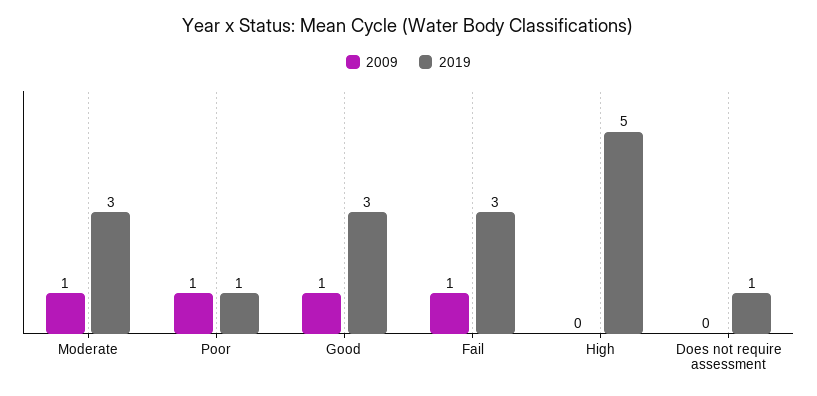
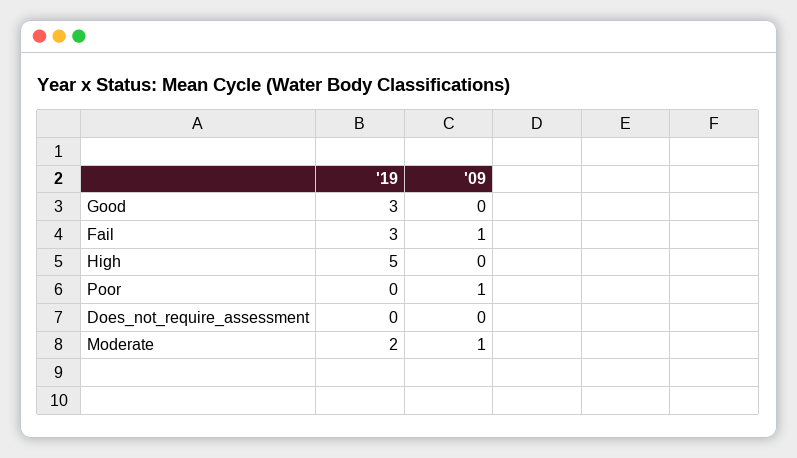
  {
    "2009": {
      "Moderate": 1,
      "Poor": 1,
-     "Good": 1,
+     "Good": 0,
      "Fail": 1,
      "High": 0,
      "Does not require assessment": 0
    },
    "2019": {
-     "Moderate": 3,
+     "Moderate": 2,
-     "Poor": 1,
+     "Poor": 0,
      "Good": 3,
      "Fail": 3,
      "High": 5,
-     "Does not require assessment": 1
+     "Does not require assessment": 0
    }
  }

